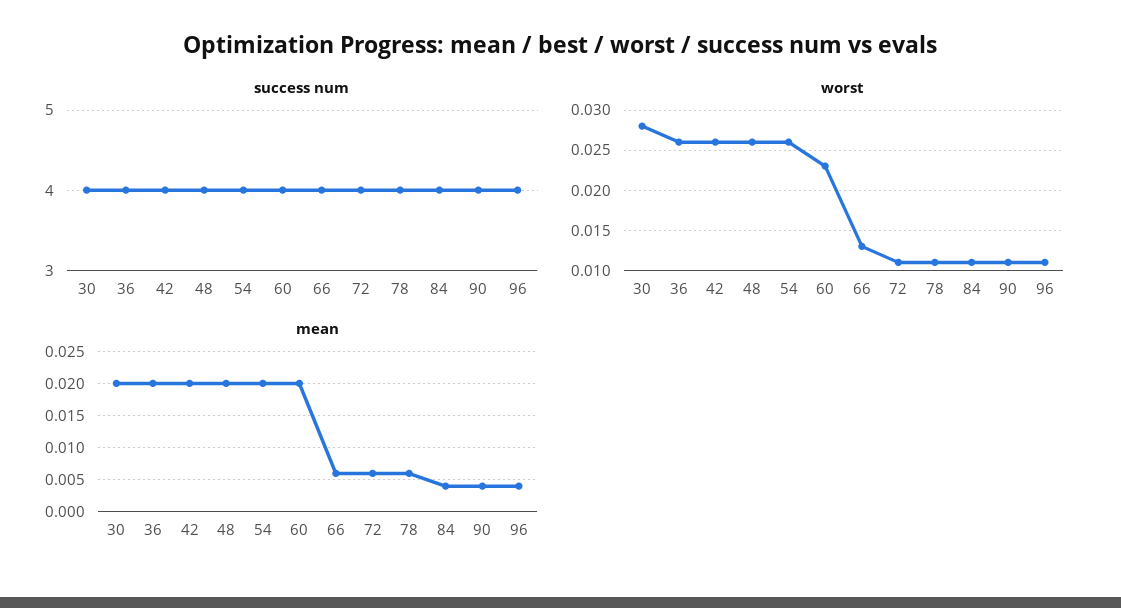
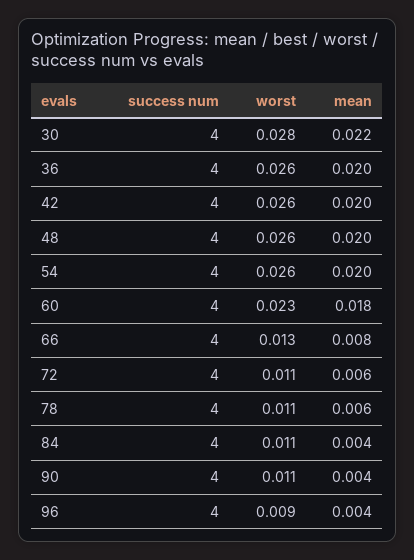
  {
    "success num": {
      "30": 4,
      "36": 4,
      "42": 4,
      "48": 4,
      "54": 4,
      "60": 4,
      "66": 4,
      "72": 4,
      "78": 4,
      "84": 4,
      "90": 4,
      "96": 4
    },
    "worst": {
      "30": 0.028,
      "36": 0.026,
      "42": 0.026,
      "48": 0.026,
      "54": 0.026,
      "60": 0.023,
      "66": 0.013,
      "72": 0.011,
      "78": 0.011,
      "84": 0.011,
      "90": 0.011,
-     "96": 0.011
+     "96": 0.009
    },
    "mean": {
-     "30": 0.02,
+     "30": 0.022,
      "36": 0.02,
      "42": 0.02,
      "48": 0.02,
      "54": 0.02,
-     "60": 0.02,
+     "60": 0.018,
-     "66": 0.006,
+     "66": 0.008,
      "72": 0.006,
      "78": 0.006,
      "84": 0.004,
      "90": 0.004,
      "96": 0.004
    }
  }

